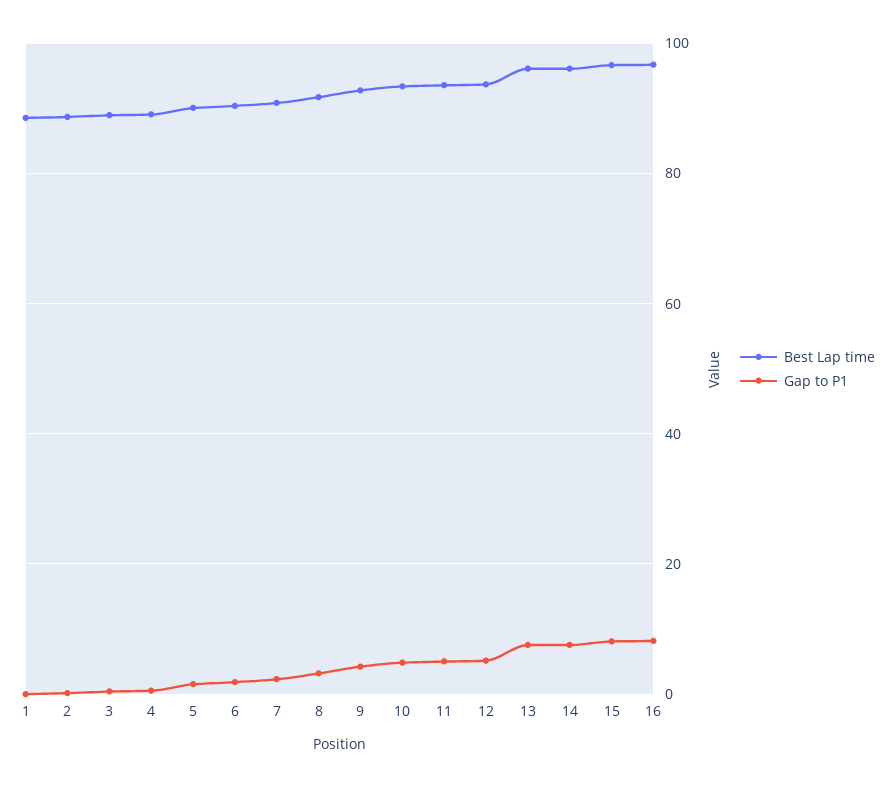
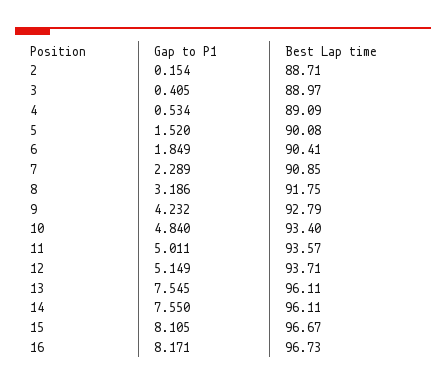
  {
    "Best Lap time": {
-     "1": 88,
      "2": 88.71,
      "3": 88.97,
      "4": 89.09,
      "5": 90.08,
      "6": 90.41,
      "7": 90.85,
      "8": 91.75,
      "9": 92.79,
      "10": 93.4,
      "11": 93.57,
      "12": 93.71,
      "13": 96.11,
      "14": 96.11,
      "15": 96.67,
      "16": 96.73
    },
    "Gap to P1": {
-     "1": 0,
      "2": 0.154,
      "3": 0.405,
      "4": 0.534,
      "5": 1.52,
      "6": 1.849,
      "7": 2.289,
      "8": 3.186,
      "9": 4.232,
      "10": 4.84,
      "11": 5.011,
      "12": 5.149,
      "13": 7.545,
      "14": 7.55,
      "15": 8.105,
      "16": 8.171
    }
  }

